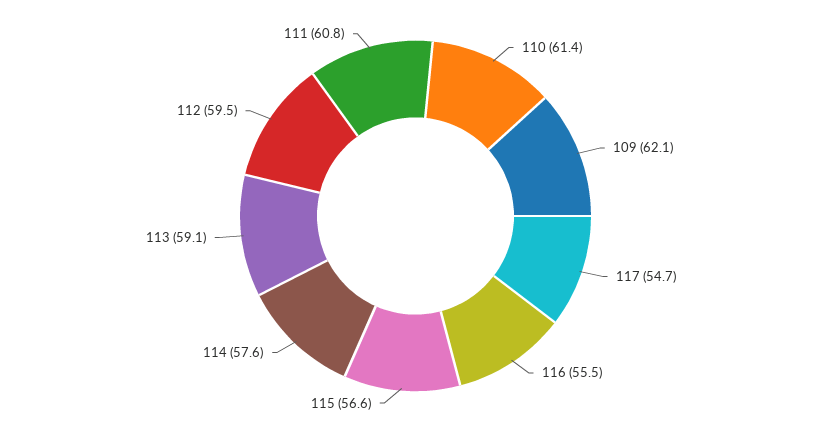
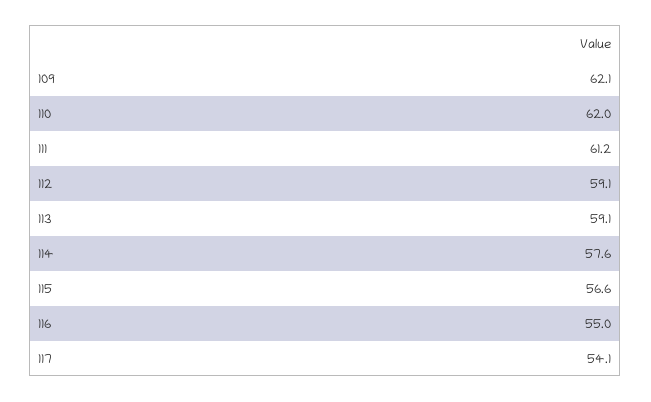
  {
-   "110": 61.4,
+   "110": 62,
    "109": 62.1,
-   "117": 54.7,
+   "117": 54.1,
-   "116": 55.5,
+   "116": 55,
    "115": 56.6,
    "114": 57.6,
    "113": 59.1,
-   "112": 59.5,
+   "112": 59.1,
-   "111": 60.8
+   "111": 61.2
  }

